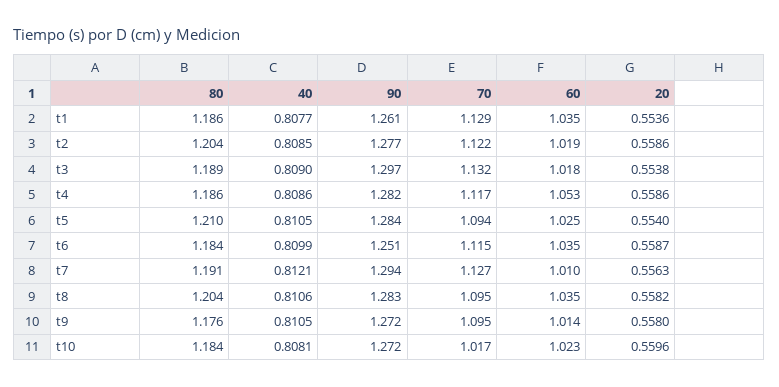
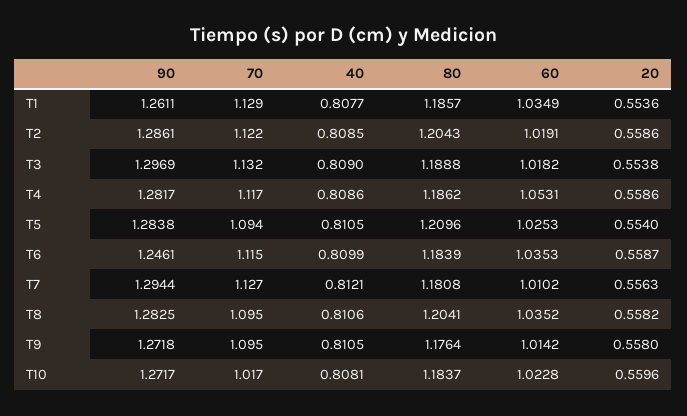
  {
    "80": {
      "t1": 1.1857,
      "t2": 1.2043,
      "t3": 1.1888,
      "t4": 1.1862,
      "t5": 1.2096,
      "t6": 1.1839,
-     "t7": 1.191,
+     "t7": 1.1808,
      "t8": 1.2041,
      "t9": 1.1764,
      "t10": 1.1837
    },
    "40": {
      "t1": 0.8077,
      "t2": 0.8085,
      "t3": 0.809,
      "t4": 0.8086,
      "t5": 0.8105,
      "t6": 0.8099,
      "t7": 0.8121,
      "t8": 0.8106,
      "t9": 0.8105,
      "t10": 0.8081
    },
    "90": {
      "t1": 1.2611,
-     "t2": 1.277,
+     "t2": 1.2861,
      "t3": 1.2969,
      "t4": 1.2817,
      "t5": 1.2838,
-     "t6": 1.251,
+     "t6": 1.2461,
      "t7": 1.2944,
      "t8": 1.2825,
      "t9": 1.2718,
      "t10": 1.2717
    },
    "70": {
      "t1": 1.129,
      "t2": 1.122,
      "t3": 1.132,
      "t4": 1.117,
      "t5": 1.094,
      "t6": 1.115,
      "t7": 1.127,
      "t8": 1.095,
      "t9": 1.095,
      "t10": 1.017
    },
    "60": {
      "t1": 1.0349,
      "t2": 1.0191,
      "t3": 1.0182,
      "t4": 1.0531,
      "t5": 1.0253,
      "t6": 1.0353,
      "t7": 1.0102,
      "t8": 1.0352,
      "t9": 1.0142,
      "t10": 1.0228
    },
    "20": {
      "t1": 0.5536,
      "t2": 0.5586,
      "t3": 0.5538,
      "t4": 0.5586,
      "t5": 0.554,
      "t6": 0.5587,
      "t7": 0.5563,
      "t8": 0.5582,
      "t9": 0.558,
      "t10": 0.5596
    }
  }

